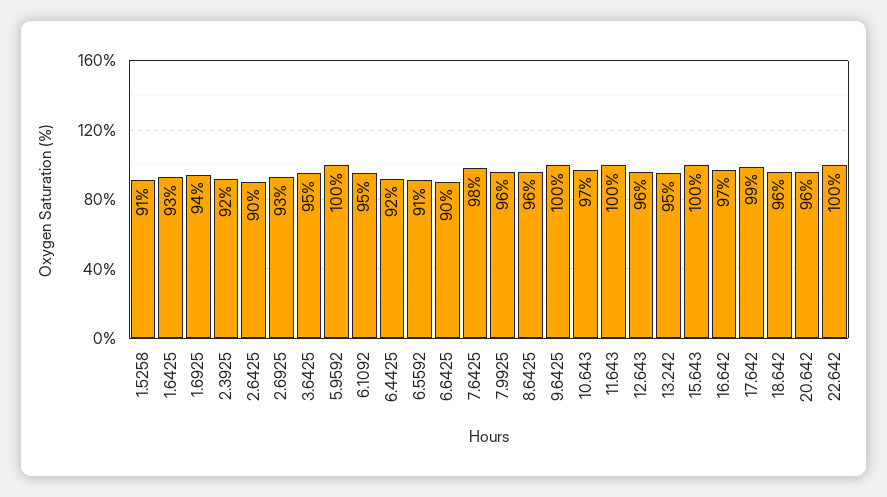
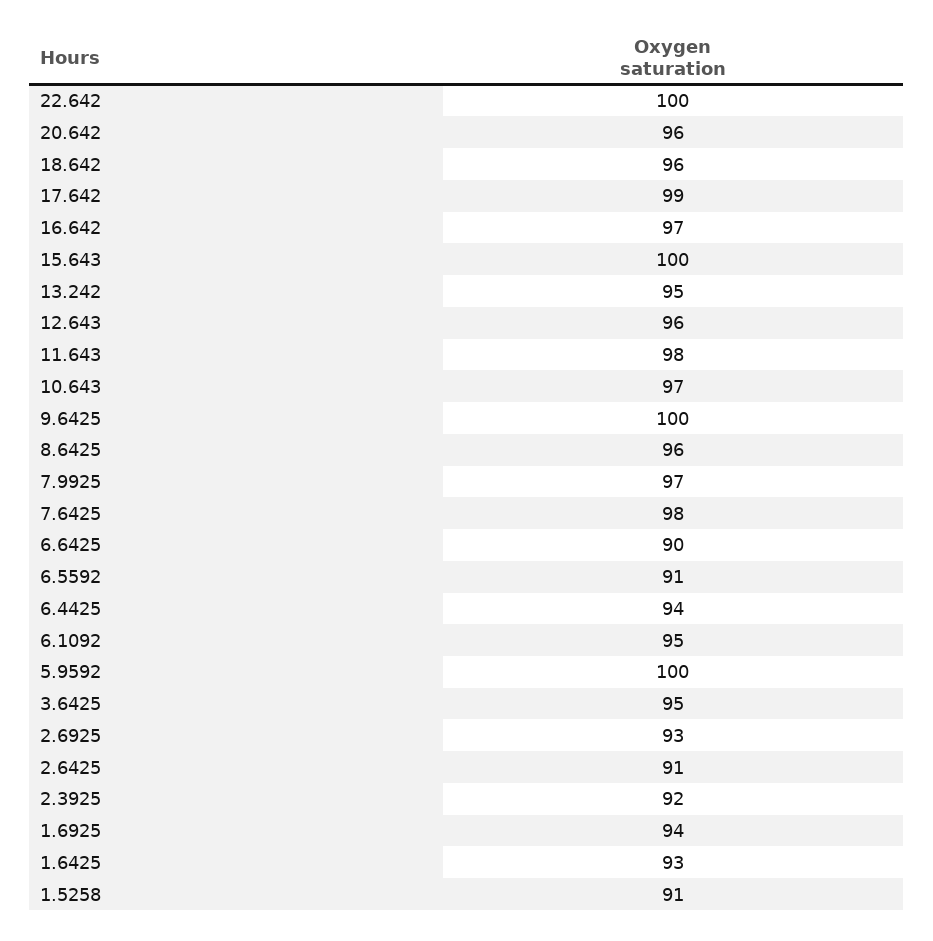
  {
    "1.5258": 91,
    "1.6425": 93,
    "1.6925": 94,
    "2.3925": 92,
-   "2.6425": 90,
+   "2.6425": 91,
    "2.6925": 93,
    "3.6425": 95,
    "5.9592": 100,
    "6.1092": 95,
-   "6.4425": 92,
+   "6.4425": 94,
    "6.5592": 91,
    "6.6425": 90,
    "7.6425": 98,
-   "7.9925": 96,
+   "7.9925": 97,
    "8.6425": 96,
    "9.6425": 100,
    "10.643": 97,
-   "11.643": 100,
+   "11.643": 98,
    "12.643": 96,
    "13.242": 95,
    "15.643": 100,
    "16.642": 97,
    "17.642": 99,
    "18.642": 96,
    "20.642": 96,
    "22.642": 100
  }

